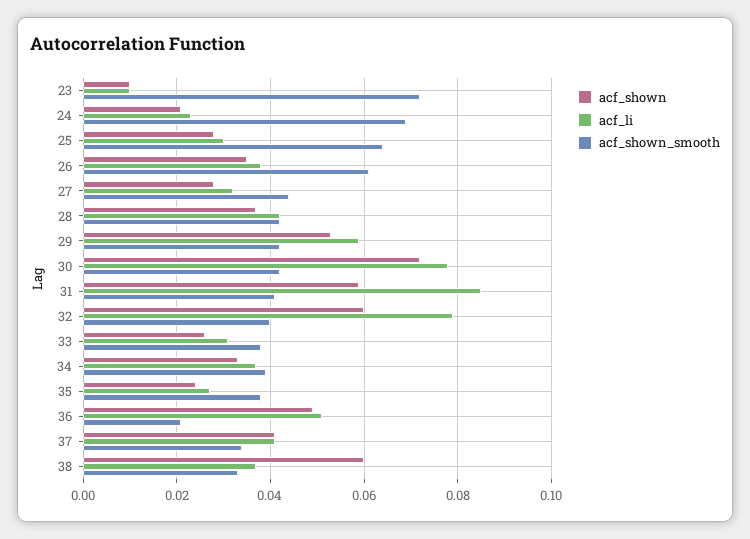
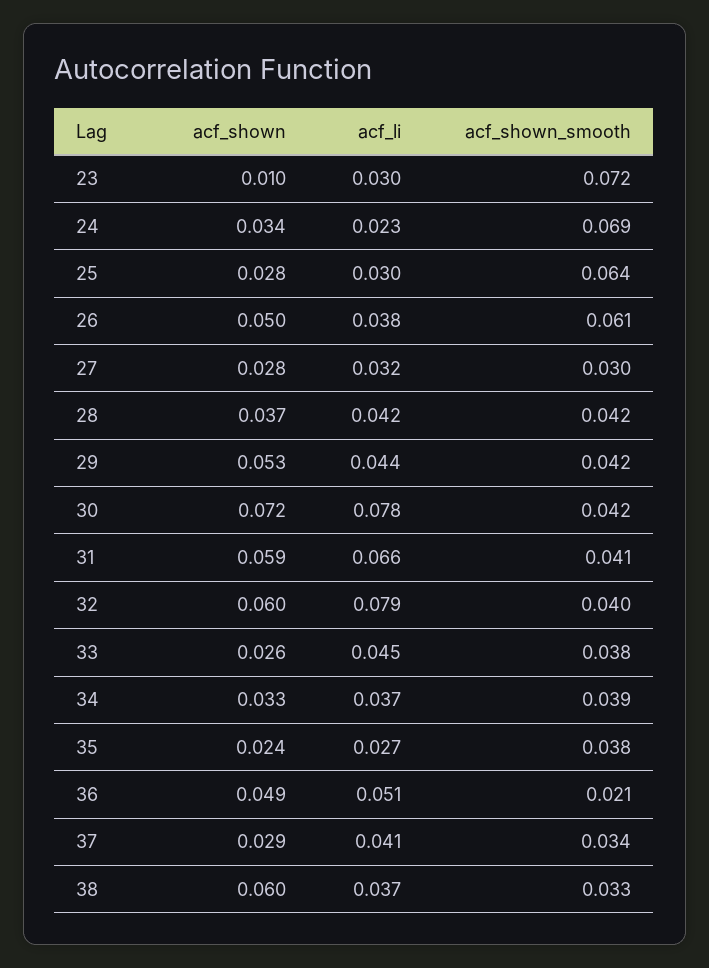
  {
    "acf_shown": {
      "23": 0.01,
-     "24": 0.02,
+     "24": 0.034,
      "25": 0.028,
-     "26": 0.035,
+     "26": 0.05,
      "27": 0.028,
      "28": 0.037,
      "29": 0.053,
      "30": 0.072,
      "31": 0.059,
      "32": 0.06,
      "33": 0.026,
      "34": 0.033,
      "35": 0.024,
      "36": 0.049,
-     "37": 0.04,
+     "37": 0.029,
      "38": 0.06
    },
    "acf_li": {
-     "23": 0.01,
+     "23": 0.03,
      "24": 0.023,
      "25": 0.03,
      "26": 0.038,
      "27": 0.032,
      "28": 0.042,
-     "29": 0.06,
+     "29": 0.044,
      "30": 0.078,
-     "31": 0.085,
+     "31": 0.066,
      "32": 0.079,
-     "33": 0.03,
+     "33": 0.045,
      "34": 0.037,
      "35": 0.027,
      "36": 0.051,
      "37": 0.041,
      "38": 0.037
    },
    "acf_shown_smooth": {
      "23": 0.072,
      "24": 0.069,
      "25": 0.064,
      "26": 0.061,
-     "27": 0.045,
+     "27": 0.03,
      "28": 0.042,
      "29": 0.042,
      "30": 0.042,
      "31": 0.041,
      "32": 0.04,
      "33": 0.038,
      "34": 0.039,
      "35": 0.038,
      "36": 0.021,
      "37": 0.034,
      "38": 0.033
    }
  }

